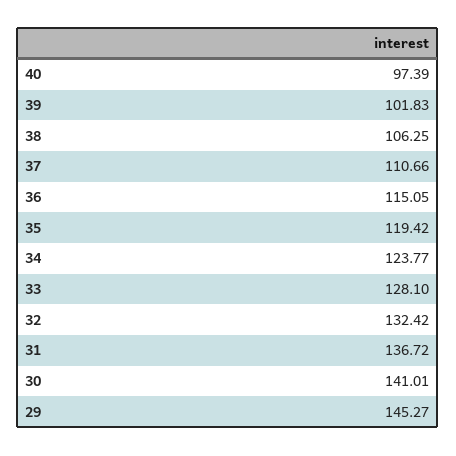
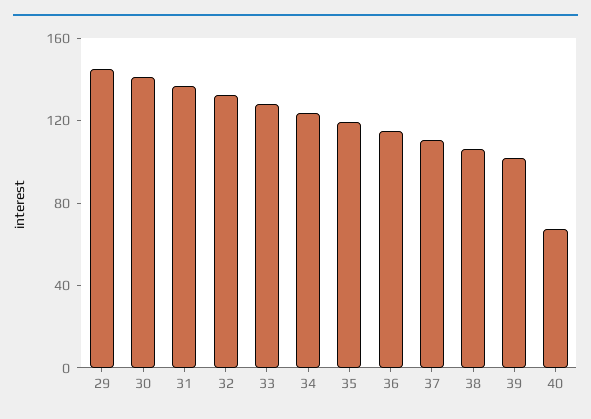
  {
-   "40": 97.39,
+   "40": 70,
    "39": 101.83,
    "38": 106.25,
    "37": 110.66,
    "36": 115.05,
    "35": 119.42,
    "34": 123.77,
    "33": 128.1,
    "32": 132.42,
    "31": 136.72,
    "30": 141.01,
    "29": 145.27
  }

